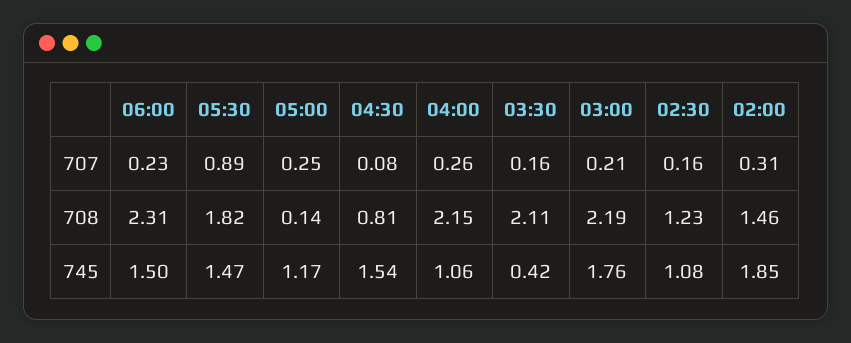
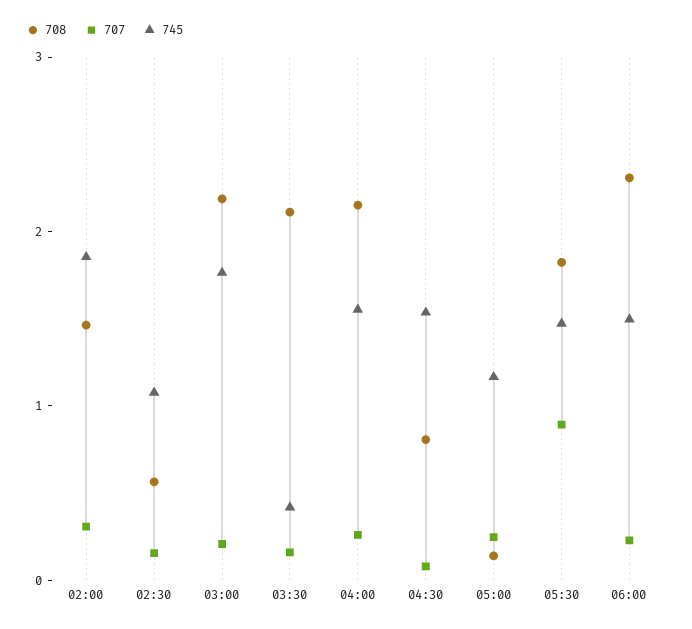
  {
    "707": {
      "06:00": 0.23,
      "05:30": 0.89,
      "05:00": 0.25,
      "04:30": 0.08,
      "04:00": 0.26,
      "03:30": 0.16,
      "03:00": 0.21,
      "02:30": 0.16,
      "02:00": 0.31
    },
    "708": {
      "06:00": 2.31,
      "05:30": 1.82,
      "05:00": 0.14,
      "04:30": 0.81,
      "04:00": 2.15,
      "03:30": 2.11,
      "03:00": 2.19,
-     "02:30": 1.23,
+     "02:30": 0.6,
      "02:00": 1.46
    },
    "745": {
      "06:00": 1.5,
      "05:30": 1.47,
      "05:00": 1.17,
      "04:30": 1.54,
-     "04:00": 1.06,
+     "04:00": 1.6,
      "03:30": 0.42,
      "03:00": 1.76,
      "02:30": 1.08,
      "02:00": 1.85
    }
  }

